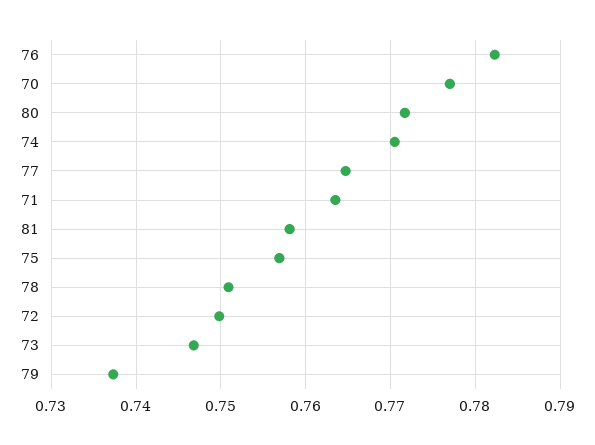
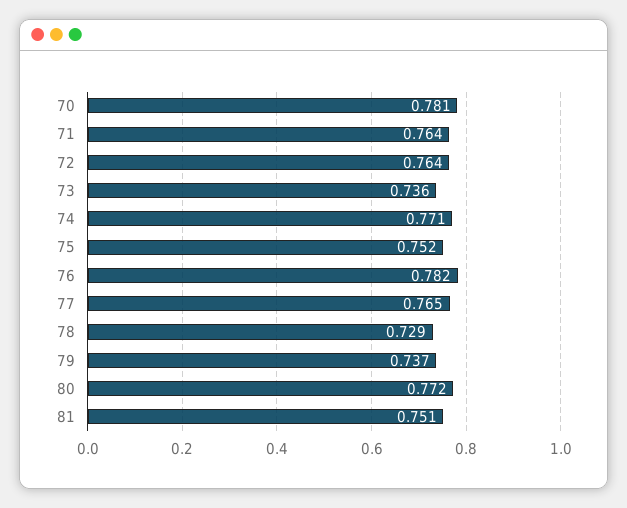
  {
    "76": 0.782,
-   "70": 0.777,
+   "70": 0.781,
    "80": 0.772,
    "74": 0.771,
    "77": 0.765,
    "71": 0.764,
-   "81": 0.758,
+   "81": 0.751,
-   "75": 0.757,
+   "75": 0.752,
-   "78": 0.751,
+   "78": 0.729,
-   "72": 0.75,
+   "72": 0.764,
-   "73": 0.747,
+   "73": 0.736,
    "79": 0.737
  }

